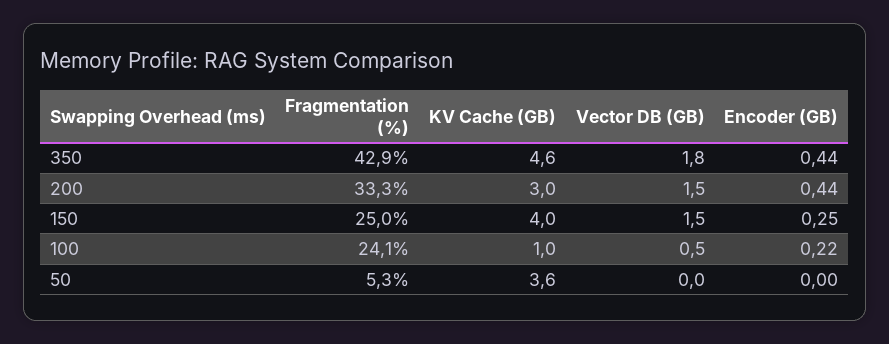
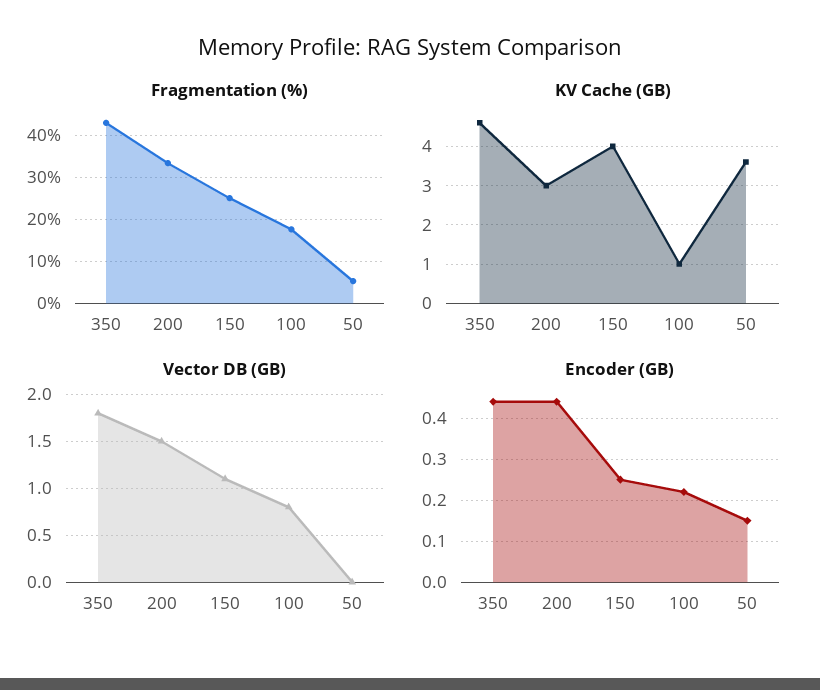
  {
    "Fragmentation (%)": {
      "350": 42.9,
      "200": 33.3,
      "150": 25,
-     "100": 24.1,
+     "100": 18,
      "50": 5.3
    },
    "KV Cache (GB)": {
      "350": 4.6,
      "200": 3,
      "150": 4,
      "100": 1,
      "50": 3.6
    },
    "Vector DB (GB)": {
      "350": 1.8,
      "200": 1.5,
-     "150": 1.5,
+     "150": 1.1,
-     "100": 0.5,
+     "100": 0.8,
      "50": 0
    },
    "Encoder (GB)": {
      "350": 0.44,
      "200": 0.44,
      "150": 0.25,
      "100": 0.22,
-     "50": 0
+     "50": 0.15
    }
  }

